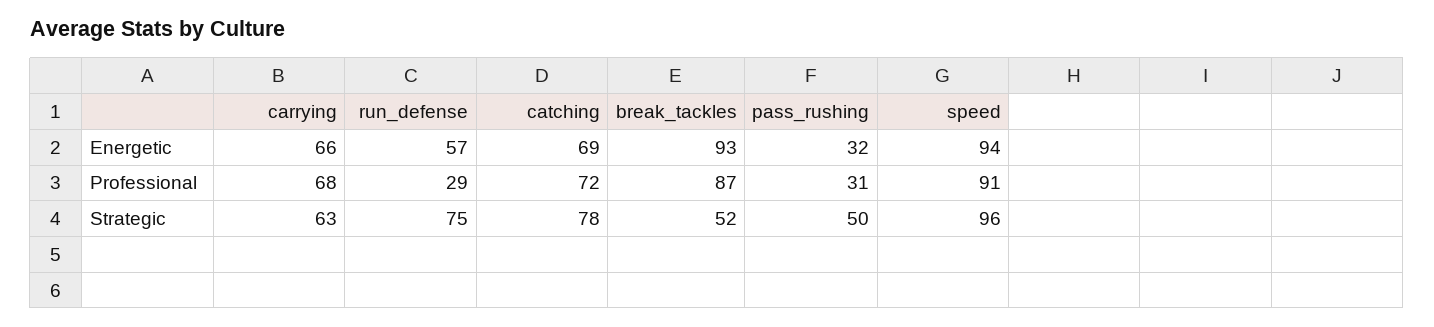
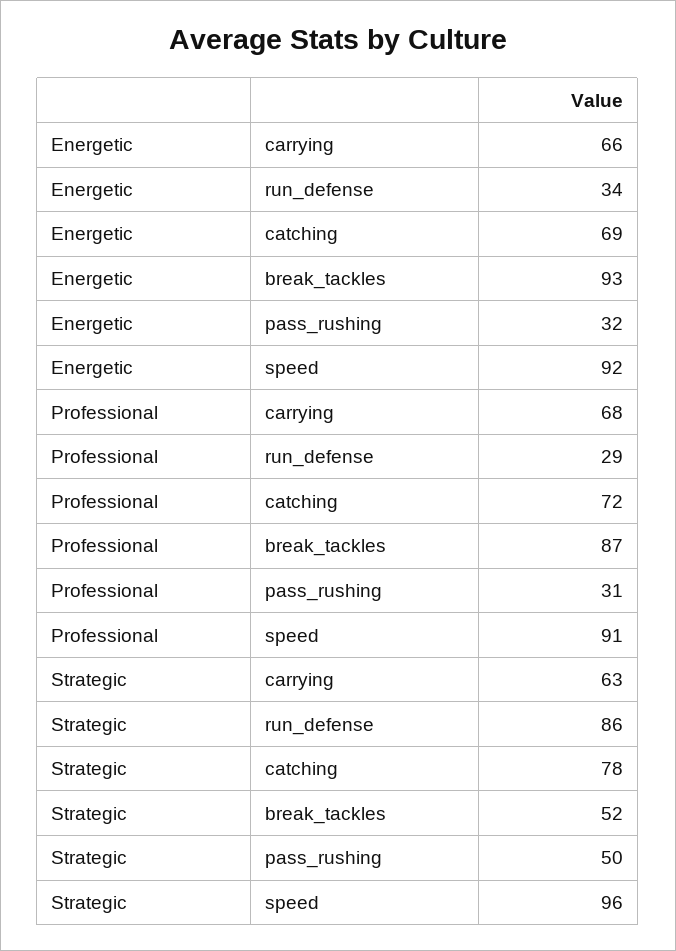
  {
    "carrying": {
      "Energetic": 66,
      "Professional": 68,
      "Strategic": 63
    },
    "run_defense": {
-     "Energetic": 57,
+     "Energetic": 34,
      "Professional": 29,
-     "Strategic": 75
+     "Strategic": 86
    },
    "catching": {
      "Energetic": 69,
      "Professional": 72,
      "Strategic": 78
    },
    "break_tackles": {
      "Energetic": 93,
      "Professional": 87,
      "Strategic": 52
    },
    "pass_rushing": {
      "Energetic": 32,
      "Professional": 31,
      "Strategic": 50
    },
    "speed": {
-     "Energetic": 94,
+     "Energetic": 92,
      "Professional": 91,
      "Strategic": 96
    }
  }

